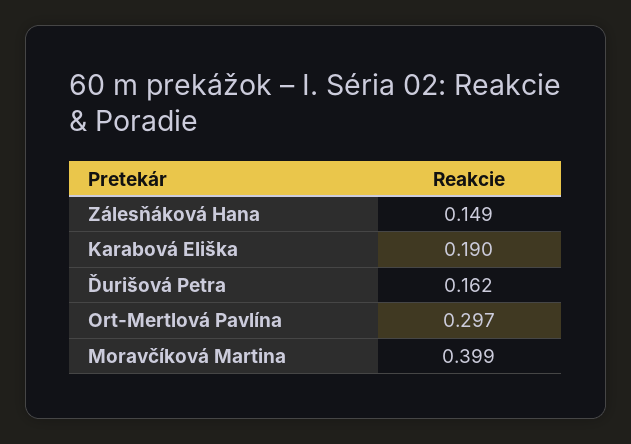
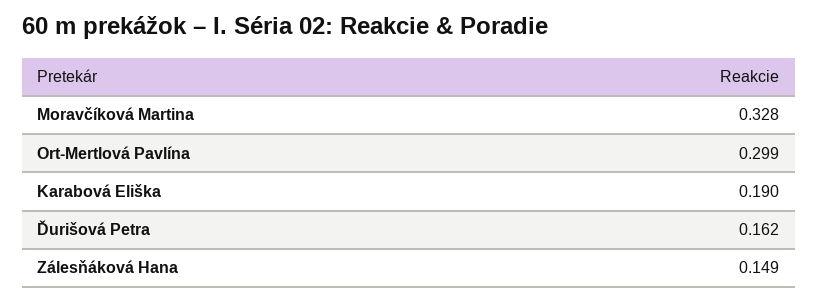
  {
    "Zálesňáková Hana": 0.149,
    "Karabová Eliška": 0.19,
    "Ďurišová Petra": 0.162,
-   "Ort-Mertlová Pavlína": 0.297,
+   "Ort-Mertlová Pavlína": 0.299,
-   "Moravčíková Martina": 0.399
+   "Moravčíková Martina": 0.328
  }

